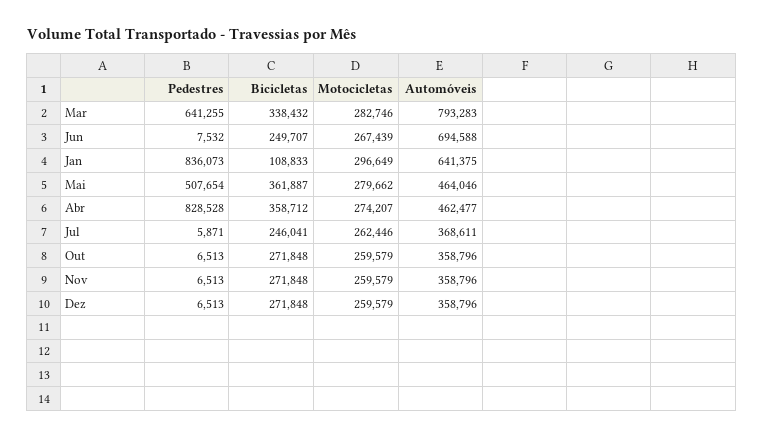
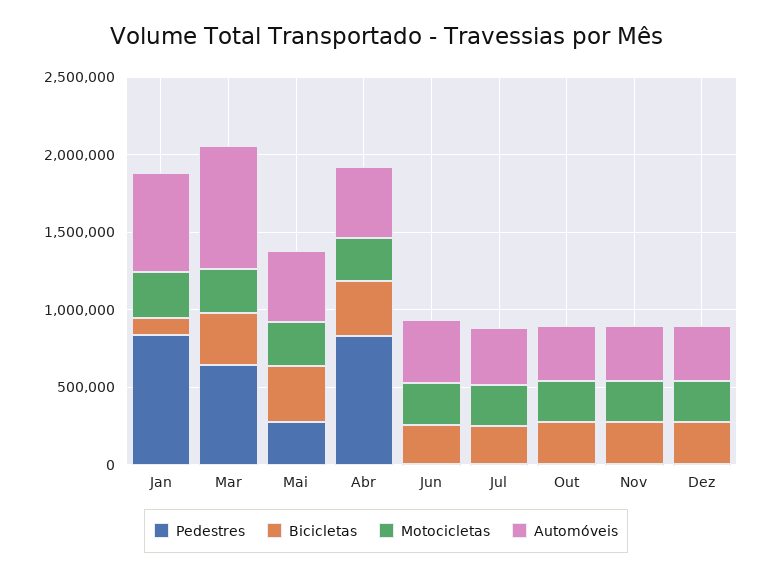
  {
    "Pedestres": {
      "Mar": 641255,
      "Jun": 7532,
      "Jan": 836073,
-     "Mai": 507654,
+     "Mai": 300000,
      "Abr": 828528,
      "Jul": 5871,
      "Out": 6513,
      "Nov": 6513,
      "Dez": 6513
    },
    "Bicicletas": {
      "Mar": 338432,
      "Jun": 249707,
      "Jan": 108833,
      "Mai": 361887,
      "Abr": 358712,
      "Jul": 246041,
      "Out": 271848,
      "Nov": 271848,
      "Dez": 271848
    },
    "Motocicletas": {
      "Mar": 282746,
      "Jun": 267439,
      "Jan": 296649,
      "Mai": 279662,
      "Abr": 274207,
      "Jul": 262446,
      "Out": 259579,
      "Nov": 259579,
      "Dez": 259579
    },
    "Automóveis": {
      "Mar": 793283,
-     "Jun": 694588,
+     "Jun": 400000,
      "Jan": 641375,
      "Mai": 464046,
      "Abr": 462477,
      "Jul": 368611,
      "Out": 358796,
      "Nov": 358796,
      "Dez": 358796
    }
  }

